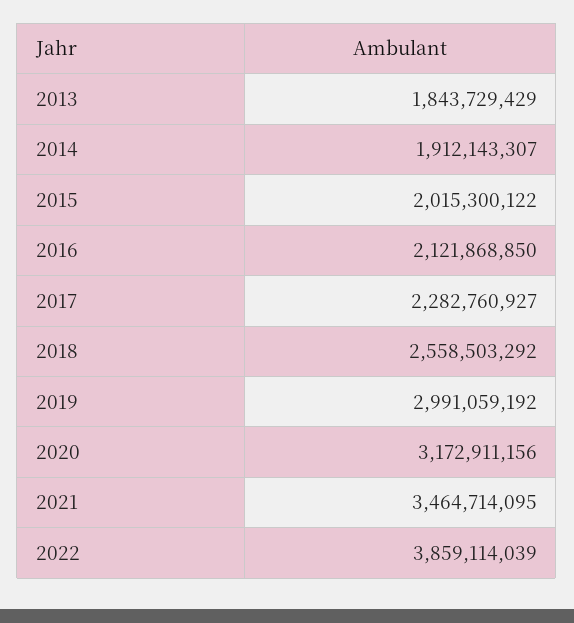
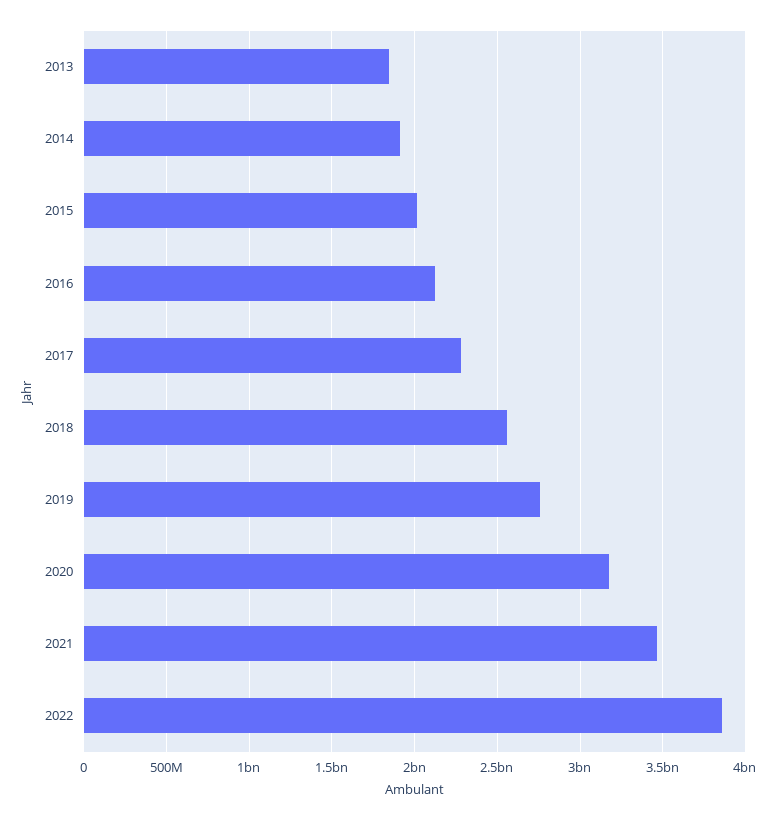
  {
    "2013": 1843729429,
    "2014": 1912143307,
    "2015": 2015300122,
    "2016": 2121868850,
    "2017": 2282760927,
    "2018": 2558503292,
-   "2019": 2991059192,
+   "2019": 2750000000,
    "2020": 3172911156,
    "2021": 3464714095,
    "2022": 3859114039
  }

